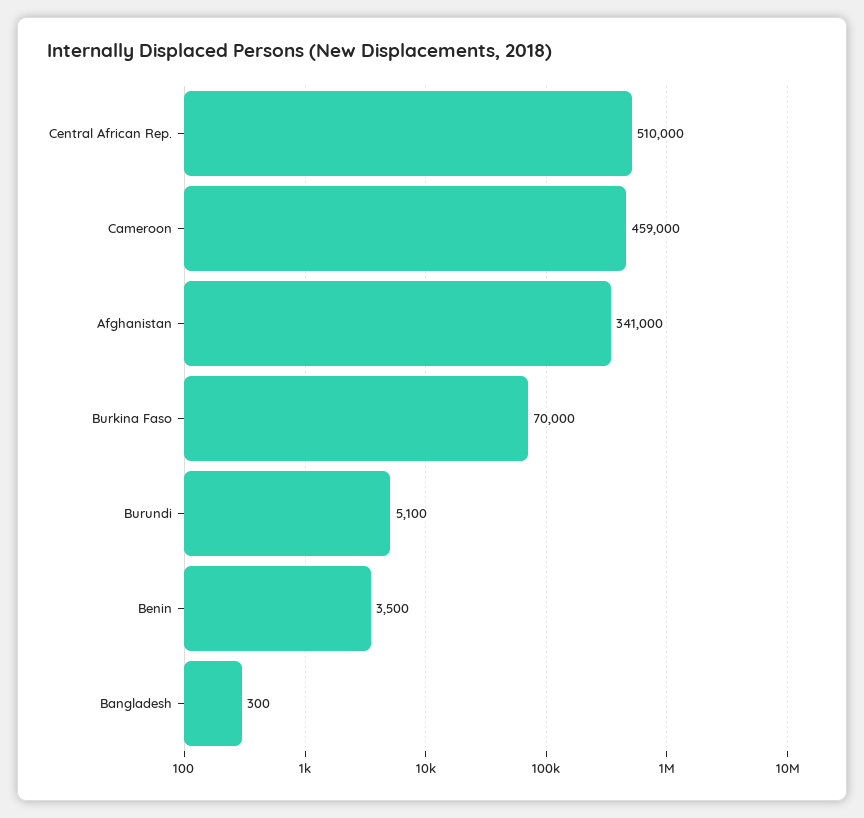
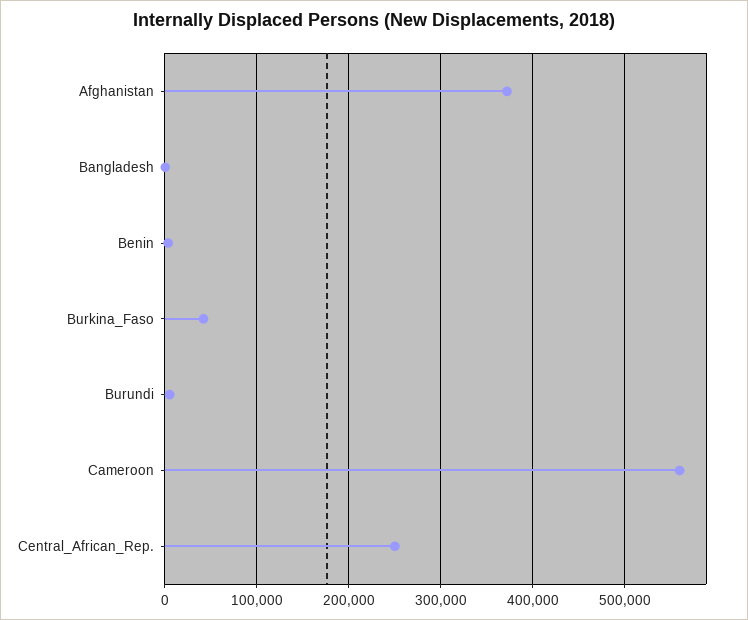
  {
-   "Central African Rep.": 510000,
+   "Central African Rep.": 250000,
-   "Cameroon": 459000,
+   "Cameroon": 560000,
-   "Afghanistan": 341000,
+   "Afghanistan": 370000,
-   "Burkina Faso": 70000,
+   "Burkina Faso": 40000,
    "Burundi": 5100,
    "Benin": 3500,
    "Bangladesh": 300
  }

